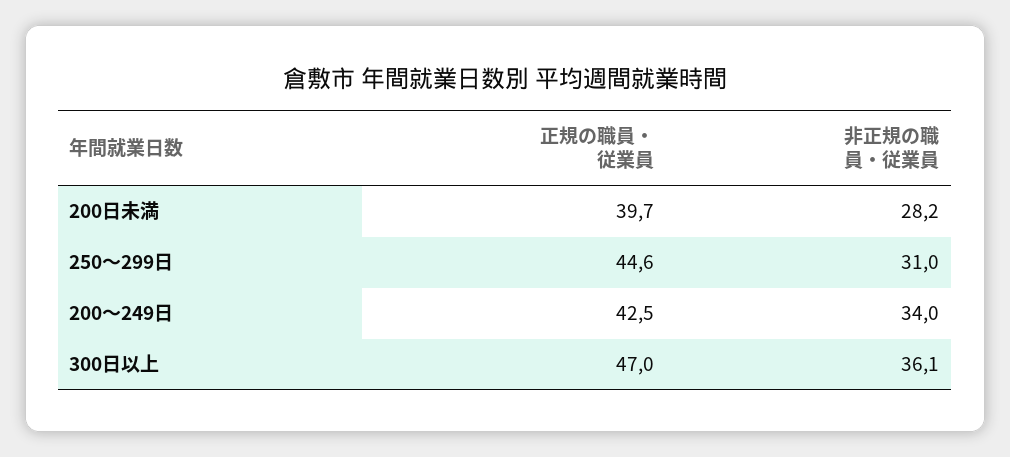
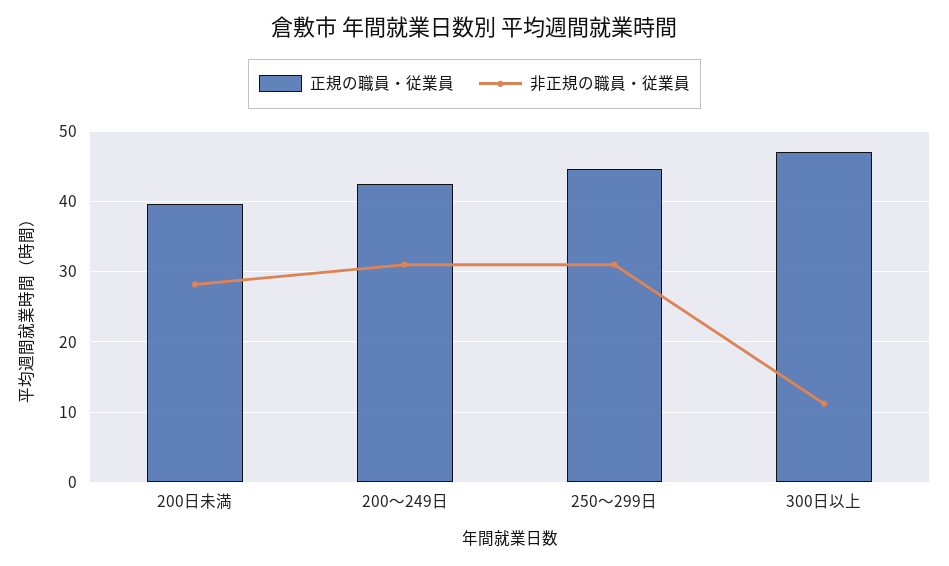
  {
    "正規の職員・従業員": {
      "200日未満": 39.7,
      "250～299日": 44.6,
      "200～249日": 42.5,
      "300日以上": 47
    },
    "非正規の職員・従業員": {
      "200日未満": 28.2,
      "250～299日": 31,
-     "200～249日": 34,
+     "200～249日": 31,
-     "300日以上": 36.1
+     "300日以上": 11
    }
  }

